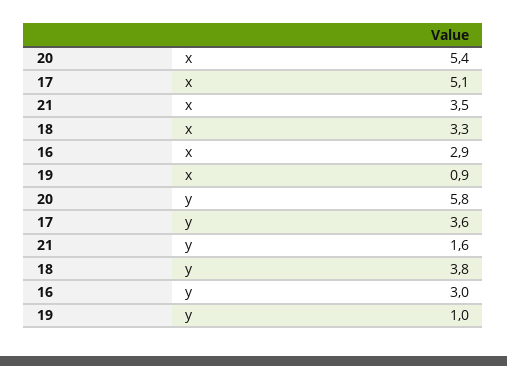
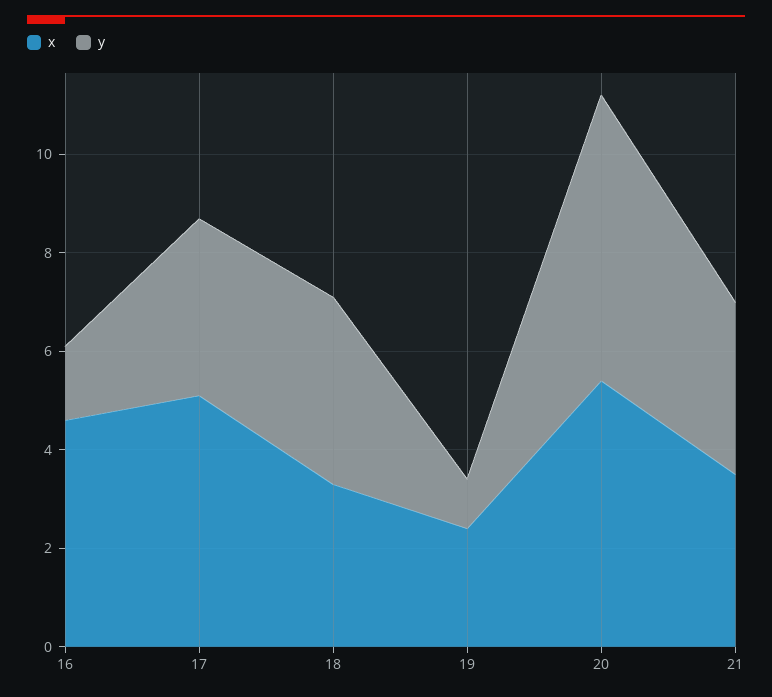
  {
    "x": {
      "20": 5.4,
      "17": 5.1,
      "21": 3.5,
      "18": 3.3,
-     "16": 2.9,
+     "16": 4.5,
-     "19": 0.9
+     "19": 2.5
    },
    "y": {
      "20": 5.8,
      "17": 3.6,
-     "21": 1.6,
+     "21": 3.5,
      "18": 3.8,
-     "16": 3,
+     "16": 1.5,
      "19": 1
    }
  }

